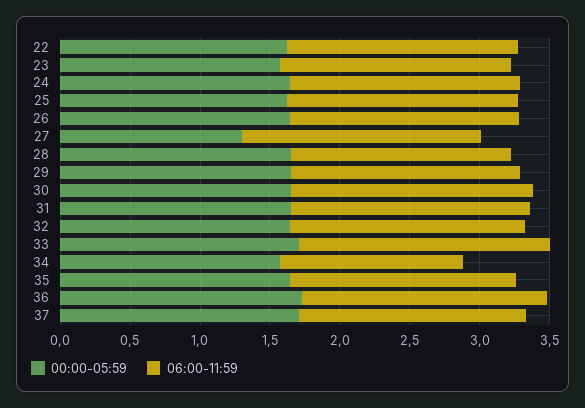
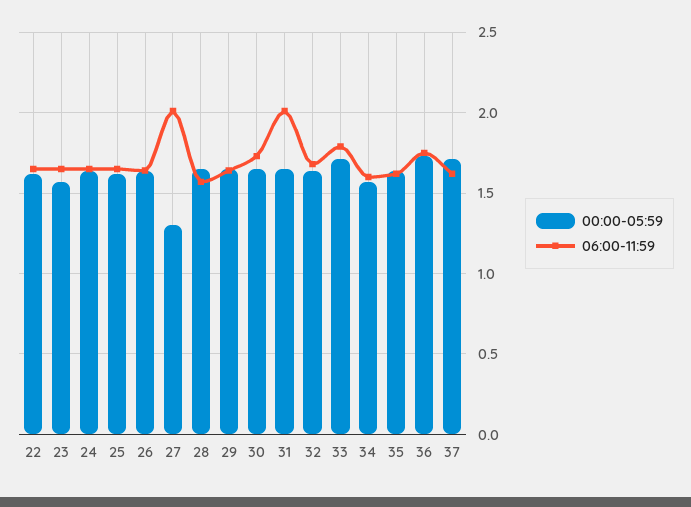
  {
    "00:00-05:59": {
      "22": 1.6,
      "23": 1.55,
      "24": 1.65,
      "25": 1.6,
      "26": 1.65,
      "27": 1.3,
      "28": 1.65,
      "29": 1.65,
      "30": 1.65,
      "31": 1.65,
      "32": 1.65,
      "33": 1.7,
      "34": 1.55,
      "35": 1.65,
      "36": 1.75,
      "37": 1.7
    },
    "06:00-11:59": {
      "22": 1.65,
      "23": 1.65,
      "24": 1.65,
      "25": 1.65,
      "26": 1.65,
-     "27": 1.7,
+     "27": 2,
      "28": 1.55,
      "29": 1.65,
      "30": 1.75,
-     "31": 1.7,
+     "31": 2,
      "32": 1.7,
      "33": 1.8,
-     "34": 1.3,
+     "34": 1.6,
      "35": 1.6,
      "36": 1.75,
      "37": 1.6
    }
  }

